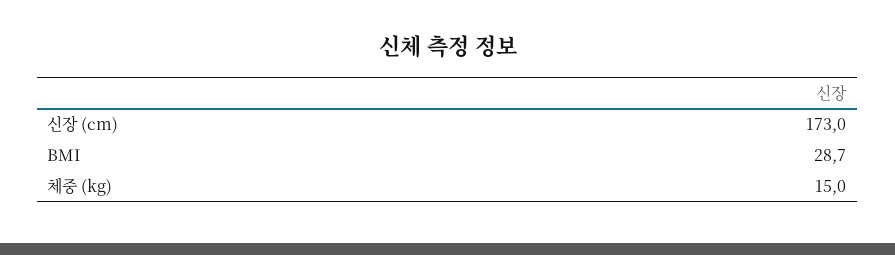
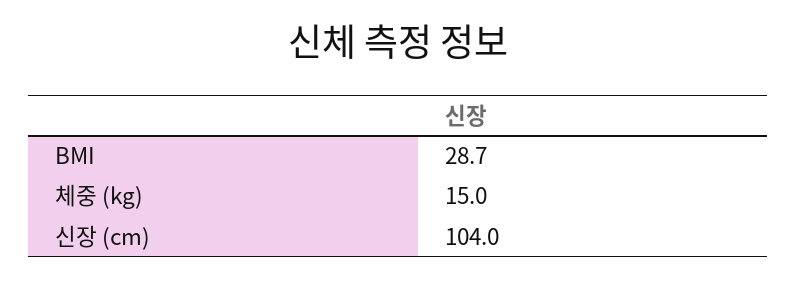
  {
-   "신장 (cm)": 173,
+   "신장 (cm)": 104,
    "BMI": 28.7,
    "체중 (kg)": 15
  }

